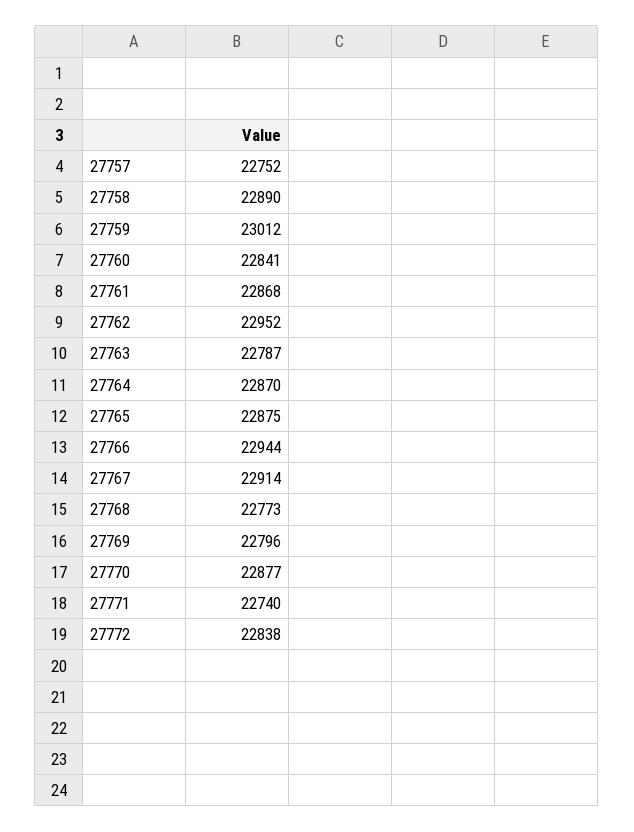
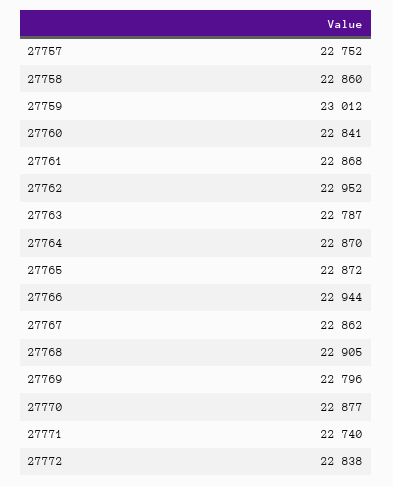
  {
    "27757": 22752,
-   "27758": 22890,
+   "27758": 22860,
    "27759": 23012,
    "27760": 22841,
    "27761": 22868,
    "27762": 22952,
    "27763": 22787,
    "27764": 22870,
-   "27765": 22875,
+   "27765": 22872,
    "27766": 22944,
-   "27767": 22914,
+   "27767": 22862,
-   "27768": 22773,
+   "27768": 22905,
    "27769": 22796,
    "27770": 22877,
    "27771": 22740,
    "27772": 22838
  }

